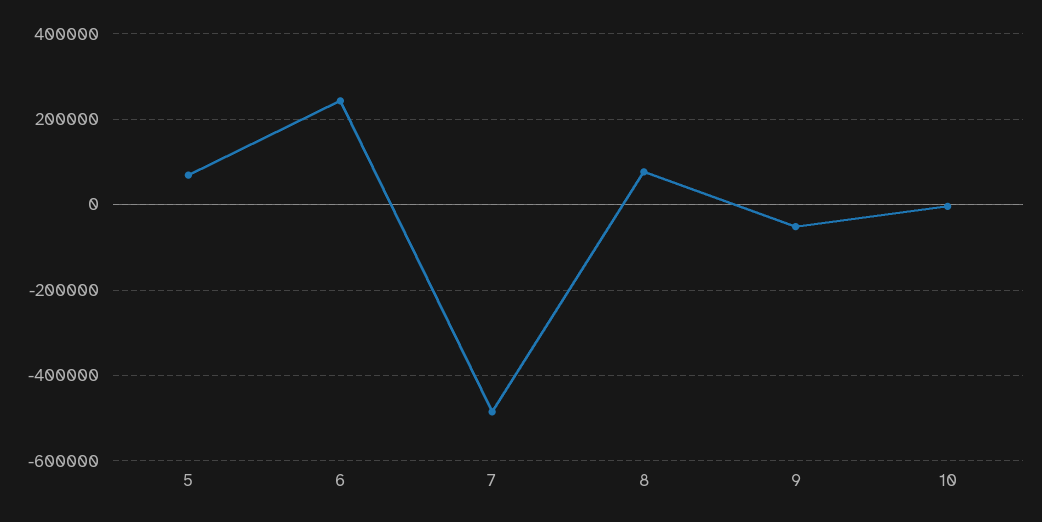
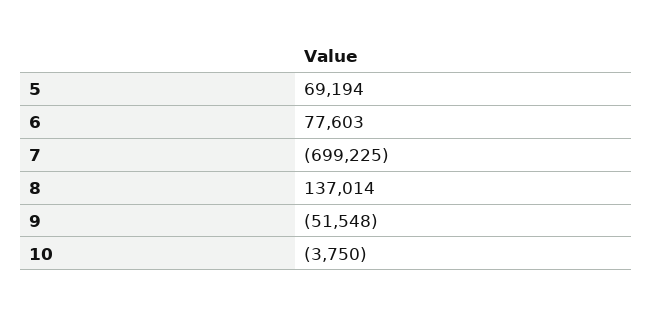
  {
    "5": 69194,
-   "6": 240000,
+   "6": 77603,
-   "7": -480000,
+   "7": -699225,
-   "8": 80000,
+   "8": 137014,
    "9": -51548,
    "10": -3750
  }

